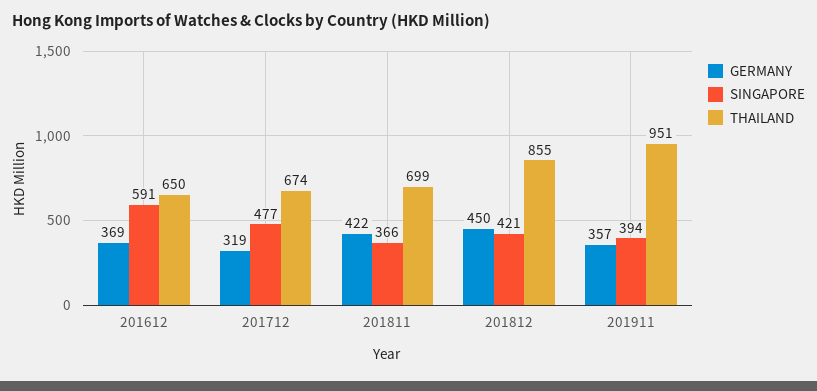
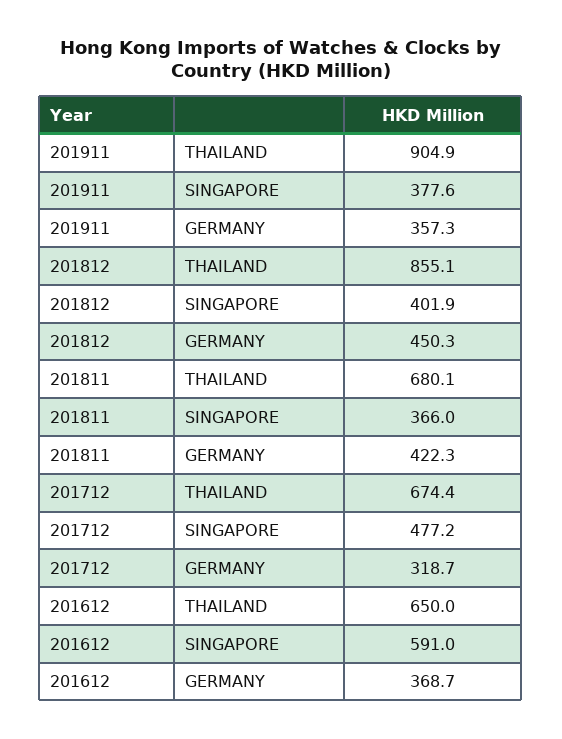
  {
    "GERMANY": {
      "201612": 368.7,
      "201712": 318.7,
      "201811": 422.3,
      "201812": 450.3,
      "201911": 357.3
    },
    "SINGAPORE": {
      "201612": 591,
      "201712": 477.2,
      "201811": 366,
-     "201812": 421,
+     "201812": 401.9,
-     "201911": 394
+     "201911": 377.6
    },
    "THAILAND": {
      "201612": 650,
      "201712": 674.4,
-     "201811": 699,
+     "201811": 680.1,
      "201812": 855.1,
-     "201911": 951
+     "201911": 904.9
    }
  }

